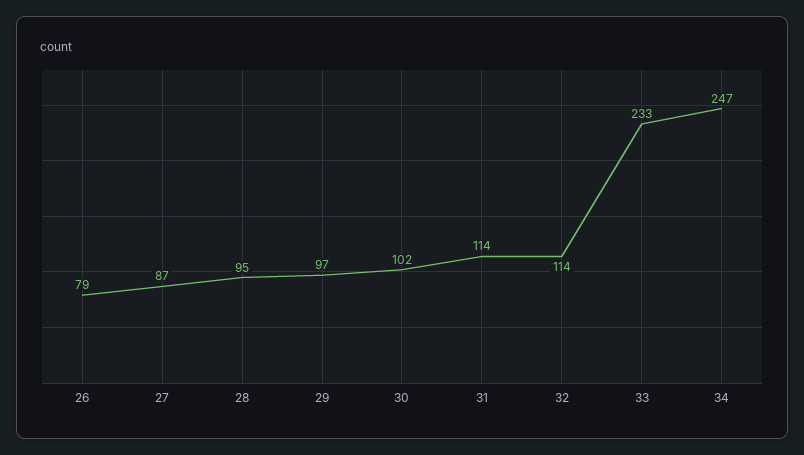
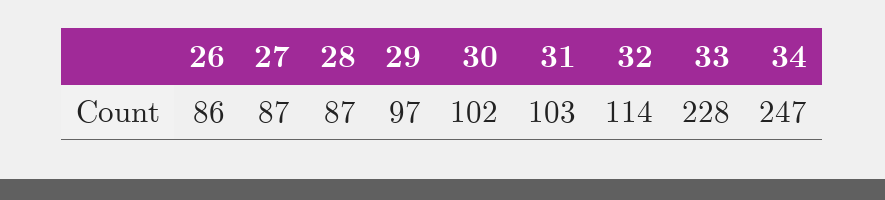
  {
-   "26": 79,
+   "26": 86,
    "27": 87,
-   "28": 95,
+   "28": 87,
    "29": 97,
    "30": 102,
-   "31": 114,
+   "31": 103,
    "32": 114,
-   "33": 233,
+   "33": 228,
    "34": 247
  }

